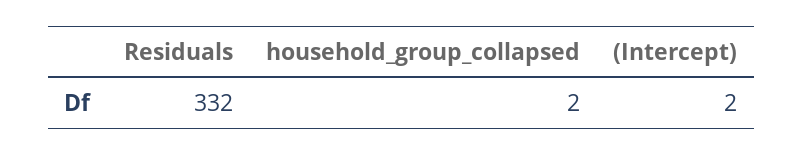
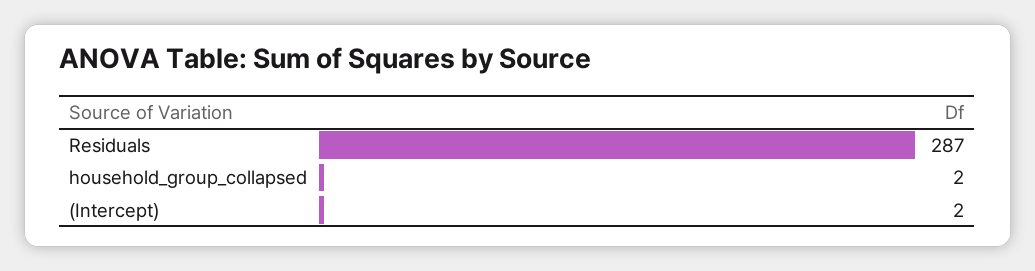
  {
-   "Residuals": 332,
+   "Residuals": 287,
    "household_group_collapsed": 2,
    "(Intercept)": 2
  }

